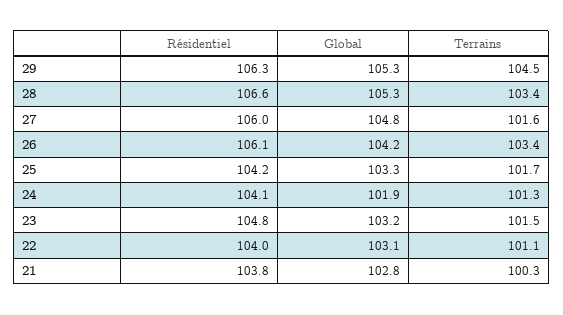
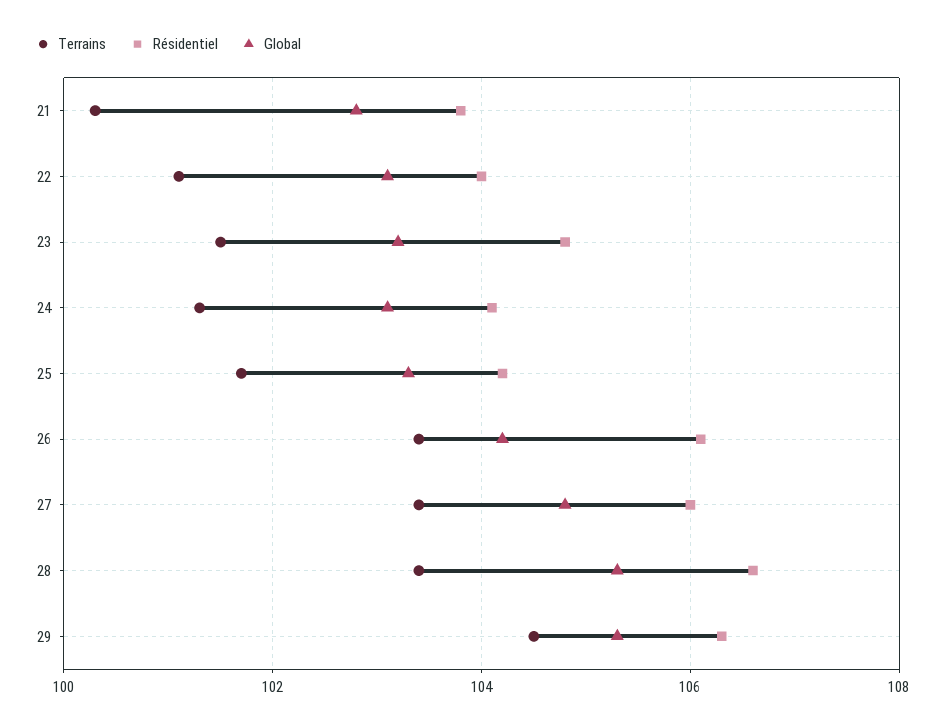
  {
    "Résidentiel": {
      "29": 106.3,
      "28": 106.6,
      "27": 106,
      "26": 106.1,
      "25": 104.2,
      "24": 104.1,
      "23": 104.8,
      "22": 104,
      "21": 103.8
    },
    "Global": {
      "29": 105.3,
      "28": 105.3,
      "27": 104.8,
      "26": 104.2,
      "25": 103.3,
-     "24": 101.9,
+     "24": 103,
      "23": 103.2,
      "22": 103.1,
      "21": 102.8
    },
    "Terrains": {
      "29": 104.5,
      "28": 103.4,
-     "27": 101.6,
+     "27": 103.5,
      "26": 103.4,
      "25": 101.7,
      "24": 101.3,
      "23": 101.5,
      "22": 101.1,
      "21": 100.3
    }
  }

